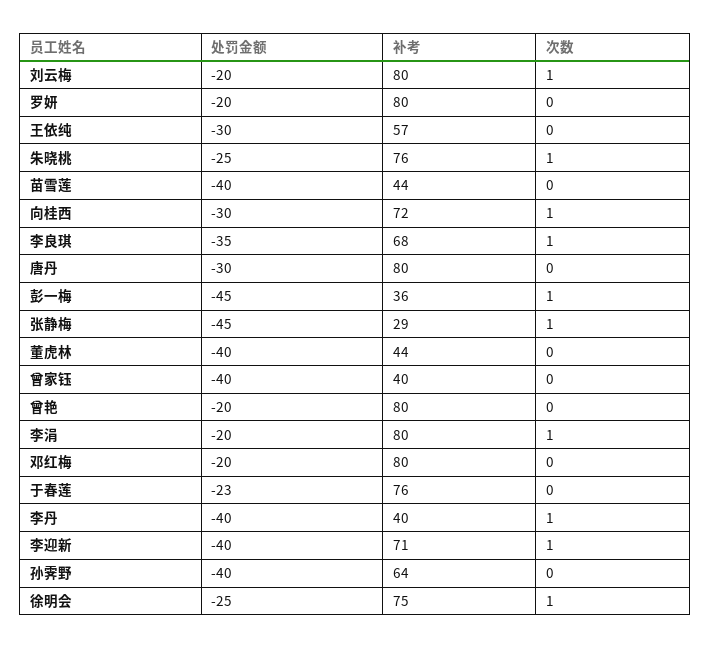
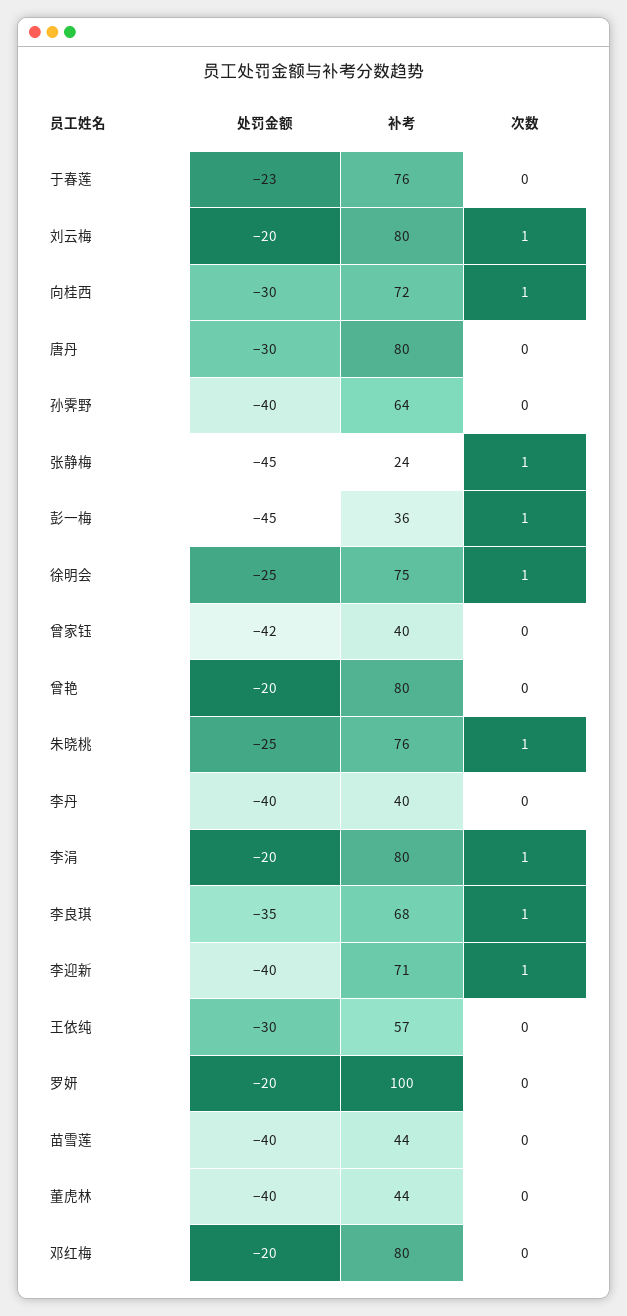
  {
    "处罚金额": {
      "刘云梅": -20,
      "罗妍": -20,
      "王依纯": -30,
      "朱晓桃": -25,
      "苗雪莲": -40,
      "向桂西": -30,
      "李良琪": -35,
      "唐丹": -30,
      "彭一梅": -45,
      "张静梅": -45,
      "董虎林": -40,
-     "曾家钰": -40,
+     "曾家钰": -42,
      "曾艳": -20,
      "李涓": -20,
      "邓红梅": -20,
      "于春莲": -23,
      "李丹": -40,
      "李迎新": -40,
      "孙霁野": -40,
      "徐明会": -25
    },
    "补考": {
      "刘云梅": 80,
-     "罗妍": 80,
+     "罗妍": 100,
      "王依纯": 57,
      "朱晓桃": 76,
      "苗雪莲": 44,
      "向桂西": 72,
      "李良琪": 68,
      "唐丹": 80,
      "彭一梅": 36,
-     "张静梅": 29,
+     "张静梅": 24,
      "董虎林": 44,
      "曾家钰": 40,
      "曾艳": 80,
      "李涓": 80,
      "邓红梅": 80,
      "于春莲": 76,
      "李丹": 40,
      "李迎新": 71,
      "孙霁野": 64,
      "徐明会": 75
    },
    "次数": {
      "刘云梅": 1,
      "罗妍": 0,
      "王依纯": 0,
      "朱晓桃": 1,
      "苗雪莲": 0,
      "向桂西": 1,
      "李良琪": 1,
      "唐丹": 0,
      "彭一梅": 1,
      "张静梅": 1,
      "董虎林": 0,
      "曾家钰": 0,
      "曾艳": 0,
      "李涓": 1,
      "邓红梅": 0,
      "于春莲": 0,
-     "李丹": 1,
+     "李丹": 0,
      "李迎新": 1,
      "孙霁野": 0,
      "徐明会": 1
    }
  }

